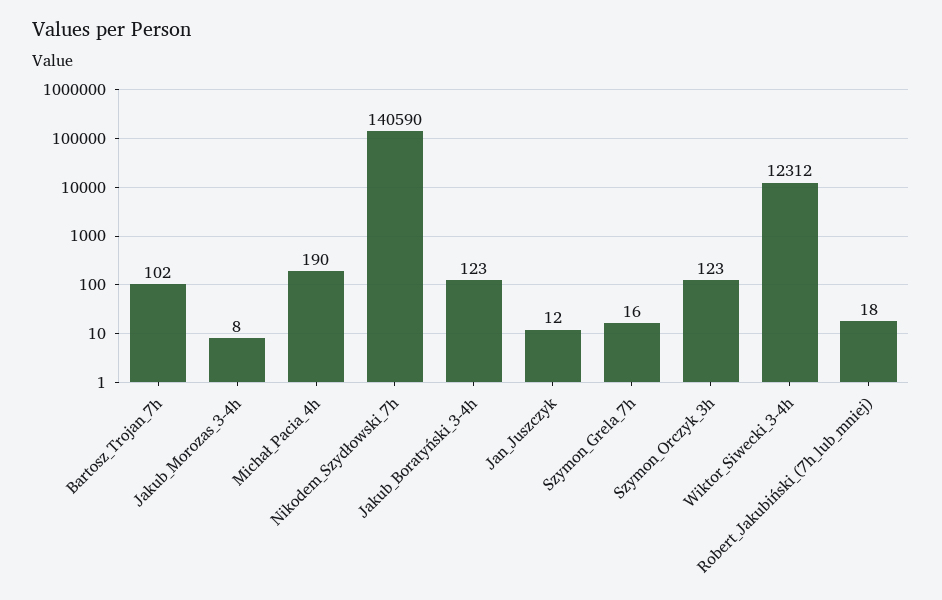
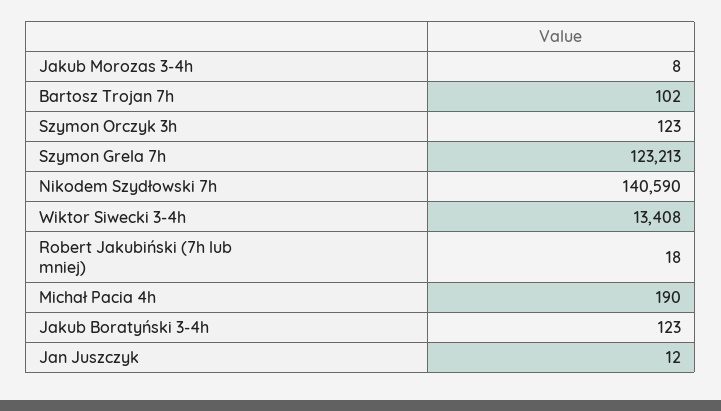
  {
    "Bartosz_Trojan_7h": 102,
    "Jakub_Morozas_3-4h": 8,
    "Michał_Pacia_4h": 190,
    "Nikodem_Szydłowski_7h": 140590,
    "Jakub_Boratyński_3-4h": 123,
    "Jan_Juszczyk": 12,
-   "Szymon_Grela_7h": 16,
+   "Szymon_Grela_7h": 123213,
    "Szymon_Orczyk_3h": 123,
-   "Wiktor_Siwecki_3-4h": 12312,
+   "Wiktor_Siwecki_3-4h": 13408,
    "Robert_Jakubiński_(7h_lub_mniej)": 18
  }

